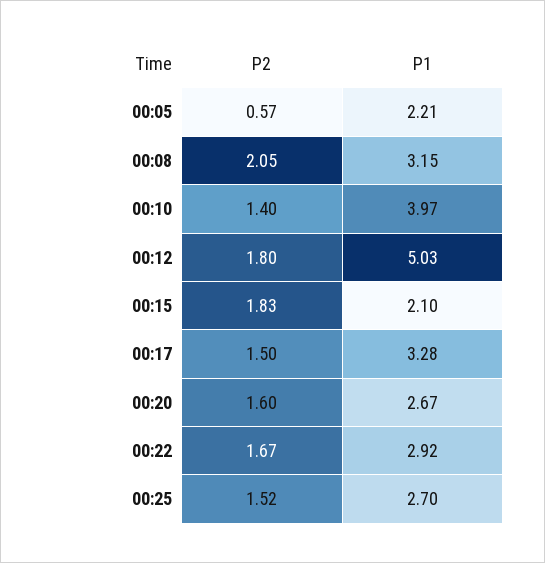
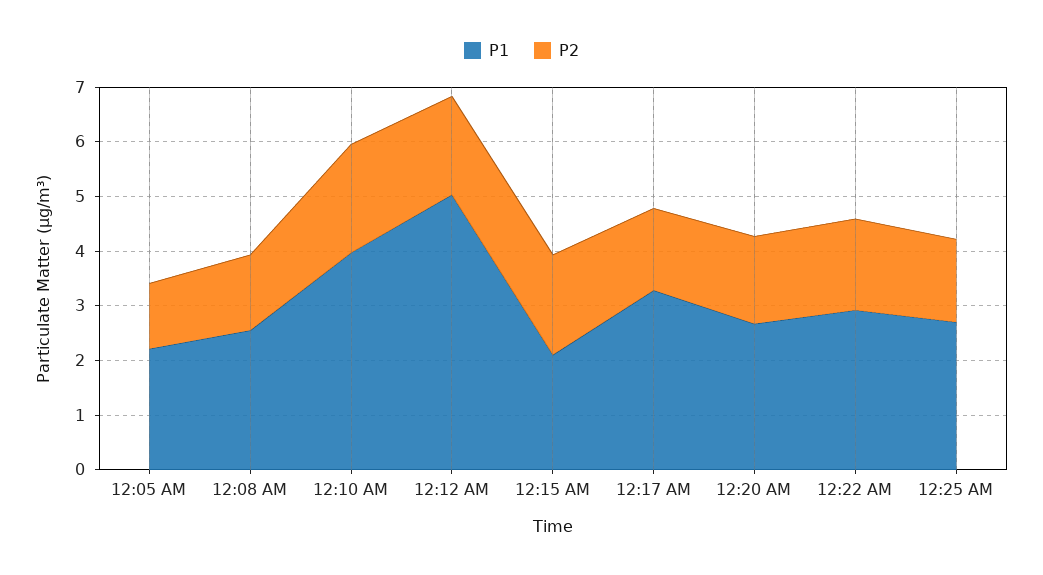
  {
    "P2": {
-     "00:05": 0.57,
+     "00:05": 1.2,
-     "00:08": 2.05,
+     "00:08": 1.4,
-     "00:10": 1.4,
+     "00:10": 2,
      "00:12": 1.8,
      "00:15": 1.83,
      "00:17": 1.5,
      "00:20": 1.6,
      "00:22": 1.67,
      "00:25": 1.52
    },
    "P1": {
      "00:05": 2.21,
-     "00:08": 3.15,
+     "00:08": 2.6,
      "00:10": 3.97,
      "00:12": 5.03,
      "00:15": 2.1,
      "00:17": 3.28,
      "00:20": 2.67,
      "00:22": 2.92,
      "00:25": 2.7
    }
  }

